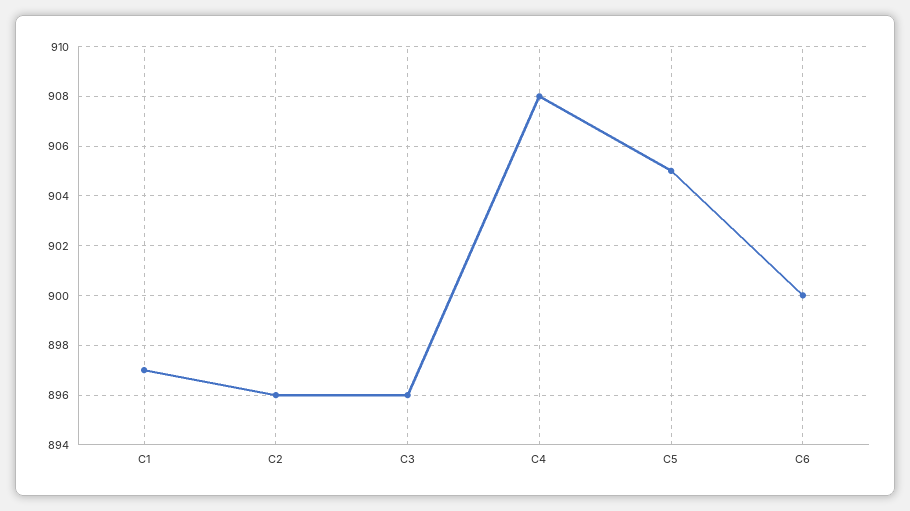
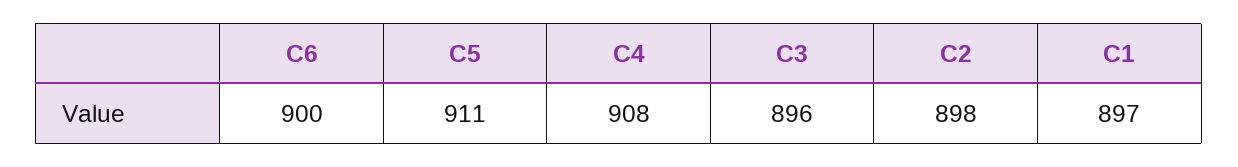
  {
    "C1": 897,
-   "C2": 896,
+   "C2": 898,
    "C3": 896,
    "C4": 908,
-   "C5": 905,
+   "C5": 911,
    "C6": 900
  }

